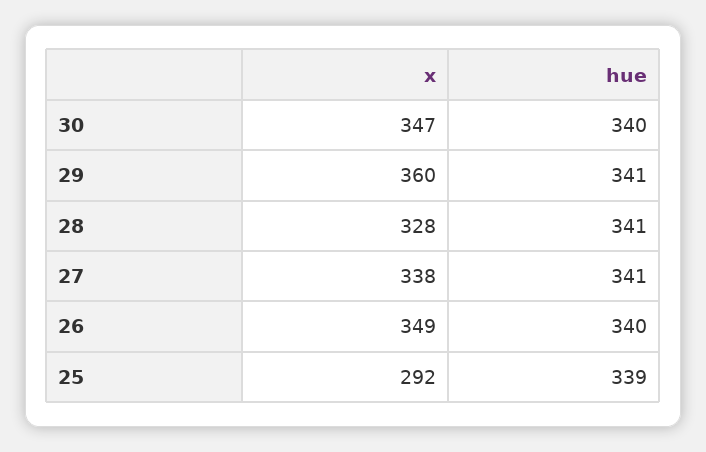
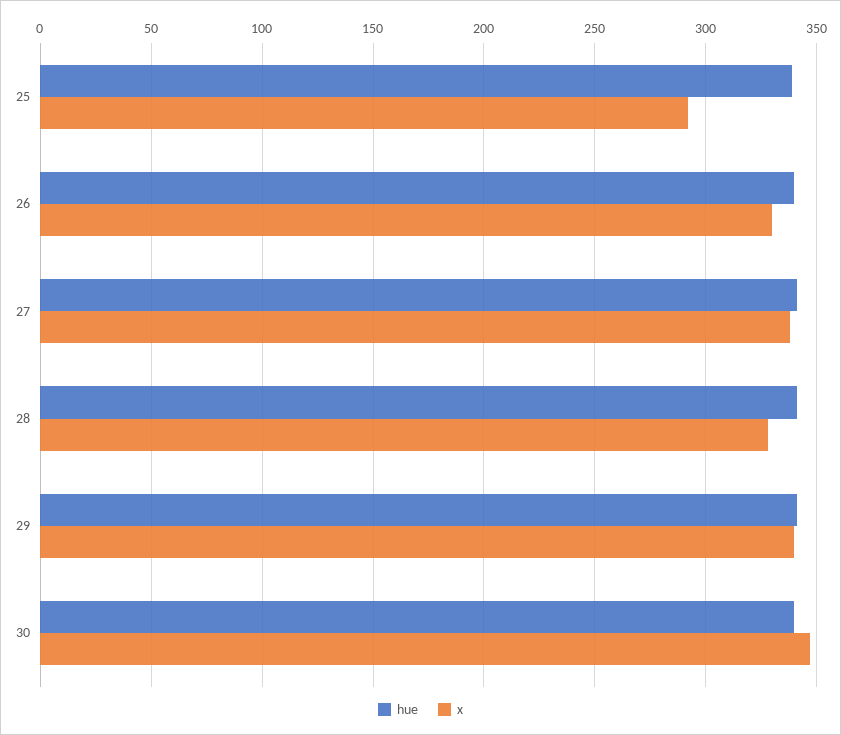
  {
    "x": {
      "30": 347,
-     "29": 360,
+     "29": 340,
      "28": 328,
      "27": 338,
-     "26": 349,
+     "26": 330,
      "25": 292
    },
    "hue": {
      "30": 340,
      "29": 341,
      "28": 341,
      "27": 341,
      "26": 340,
      "25": 339
    }
  }

